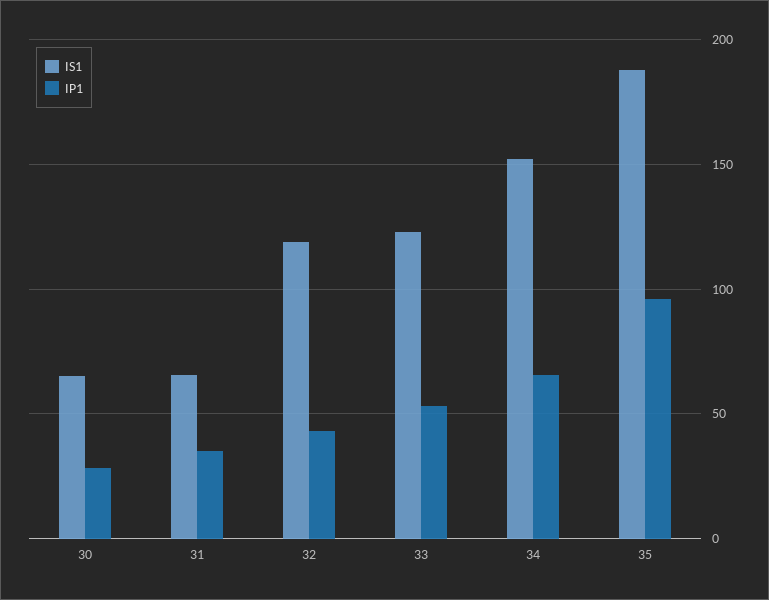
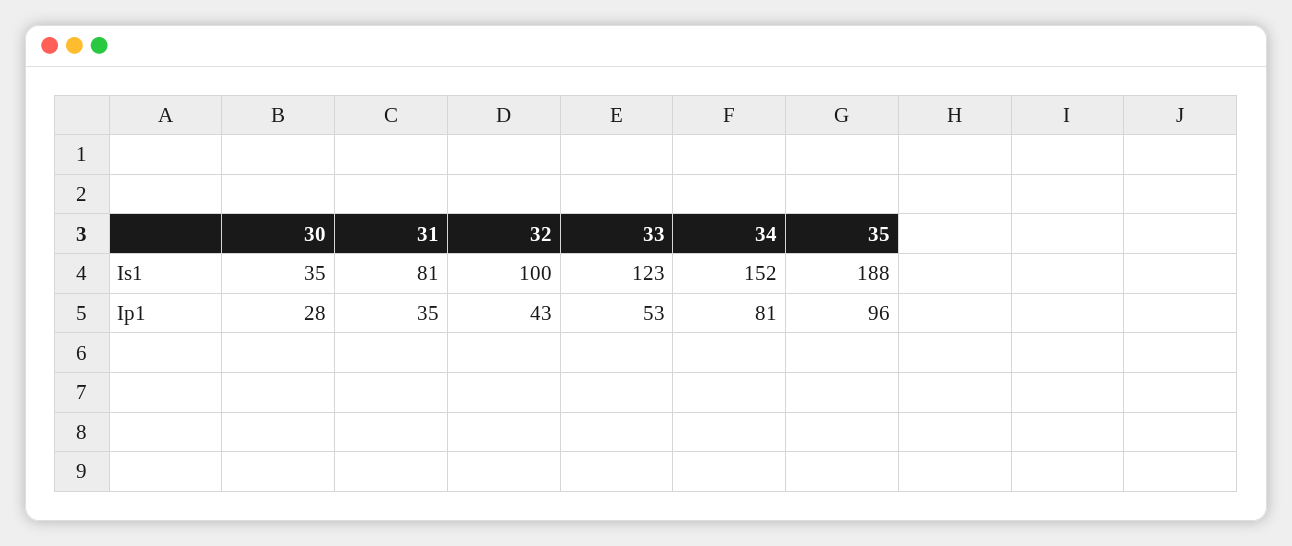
  {
    "IS1": {
-     "30": 65,
+     "30": 35,
-     "31": 65,
+     "31": 81,
-     "32": 120,
+     "32": 100,
      "33": 123,
      "34": 152,
      "35": 188
    },
    "IP1": {
      "30": 28,
      "31": 35,
      "32": 43,
      "33": 53,
-     "34": 65,
+     "34": 81,
      "35": 96
    }
  }

